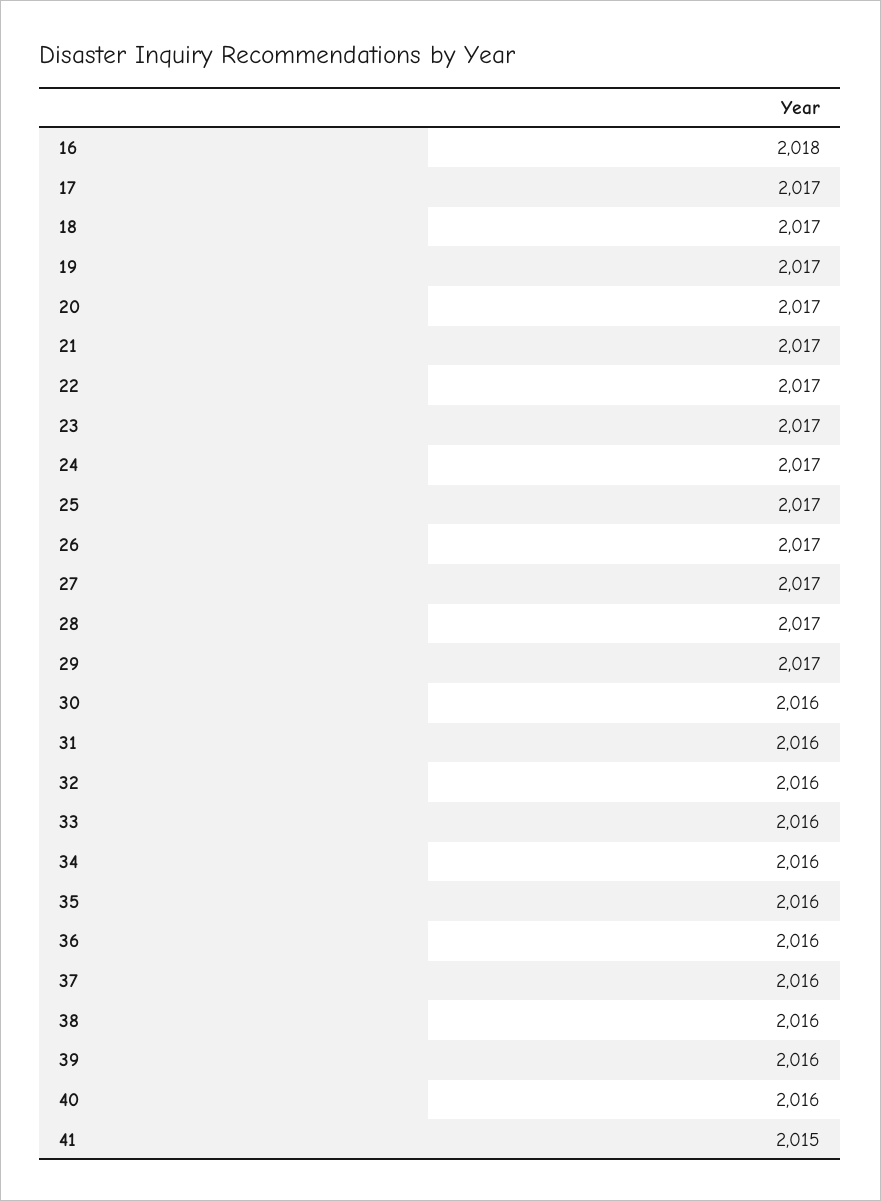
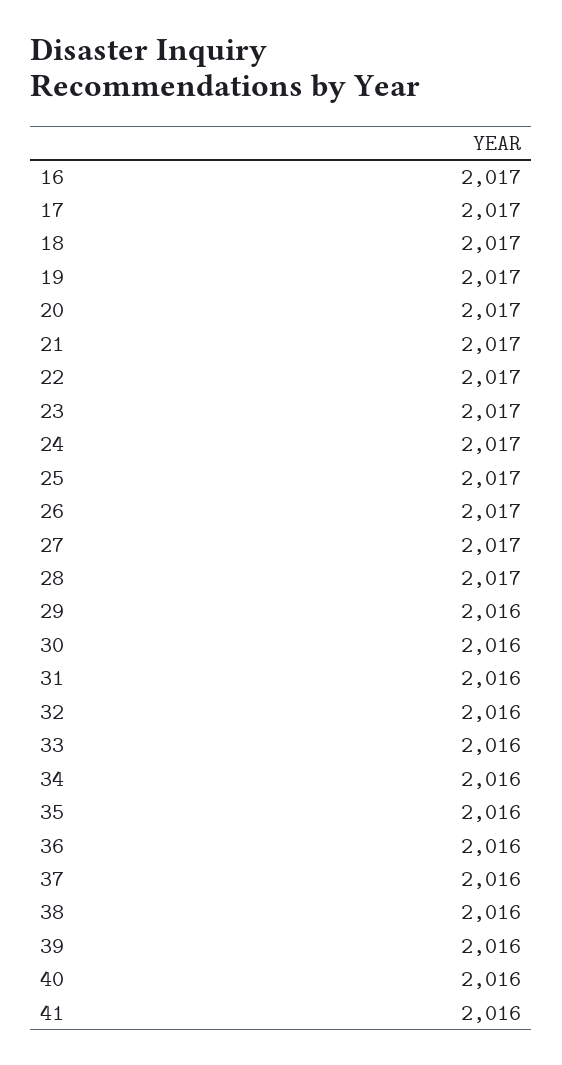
  {
-   "16": 2018,
+   "16": 2017,
    "17": 2017,
    "18": 2017,
    "19": 2017,
    "20": 2017,
    "21": 2017,
    "22": 2017,
    "23": 2017,
    "24": 2017,
    "25": 2017,
    "26": 2017,
    "27": 2017,
    "28": 2017,
-   "29": 2017,
+   "29": 2016,
    "30": 2016,
    "31": 2016,
    "32": 2016,
    "33": 2016,
    "34": 2016,
    "35": 2016,
    "36": 2016,
    "37": 2016,
    "38": 2016,
    "39": 2016,
    "40": 2016,
-   "41": 2015
+   "41": 2016
  }

